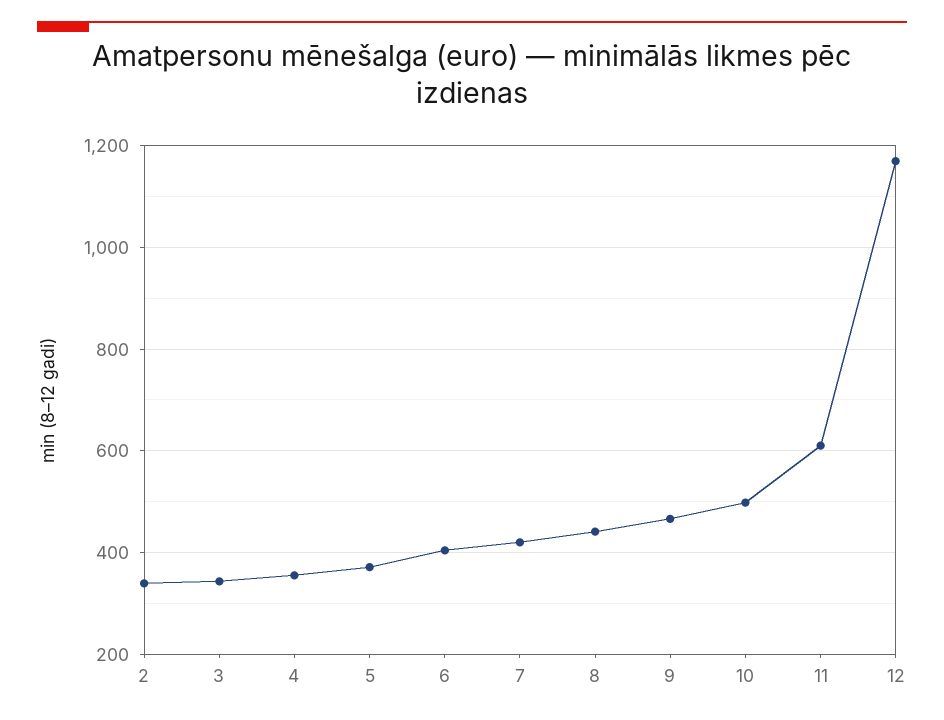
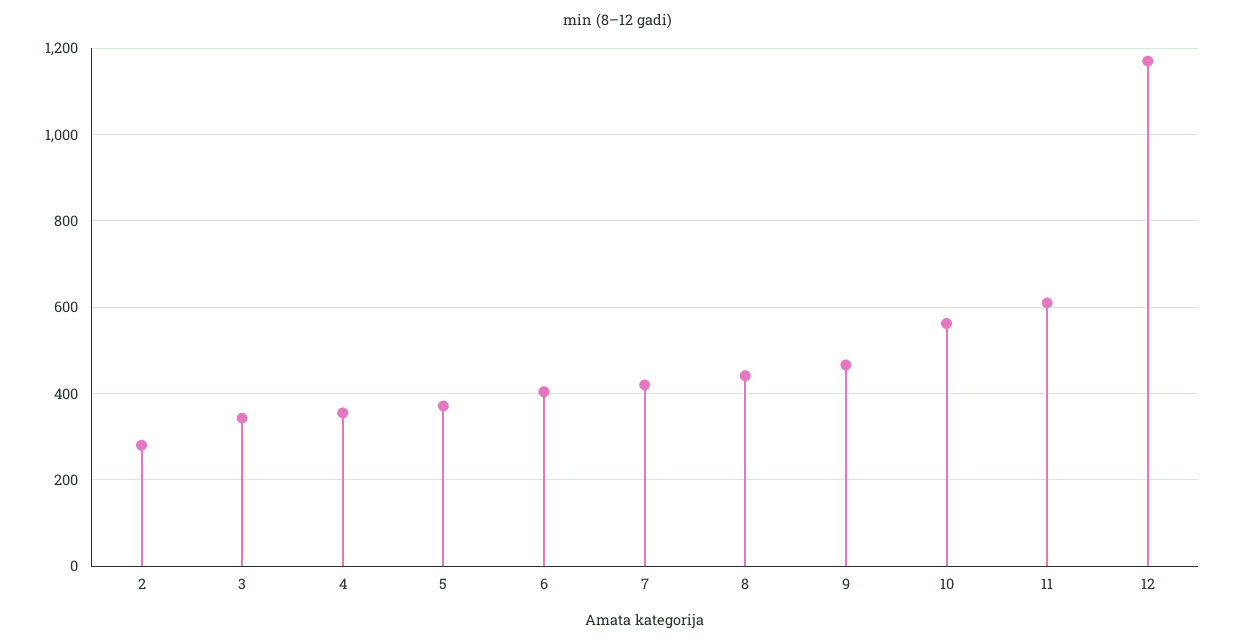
  {
-   "2": 340,
+   "2": 280,
    "3": 340,
    "4": 360,
    "5": 380,
    "6": 400,
    "7": 420,
    "8": 440,
    "9": 460,
-   "10": 500,
+   "10": 560,
    "11": 620,
    "12": 1180
  }

